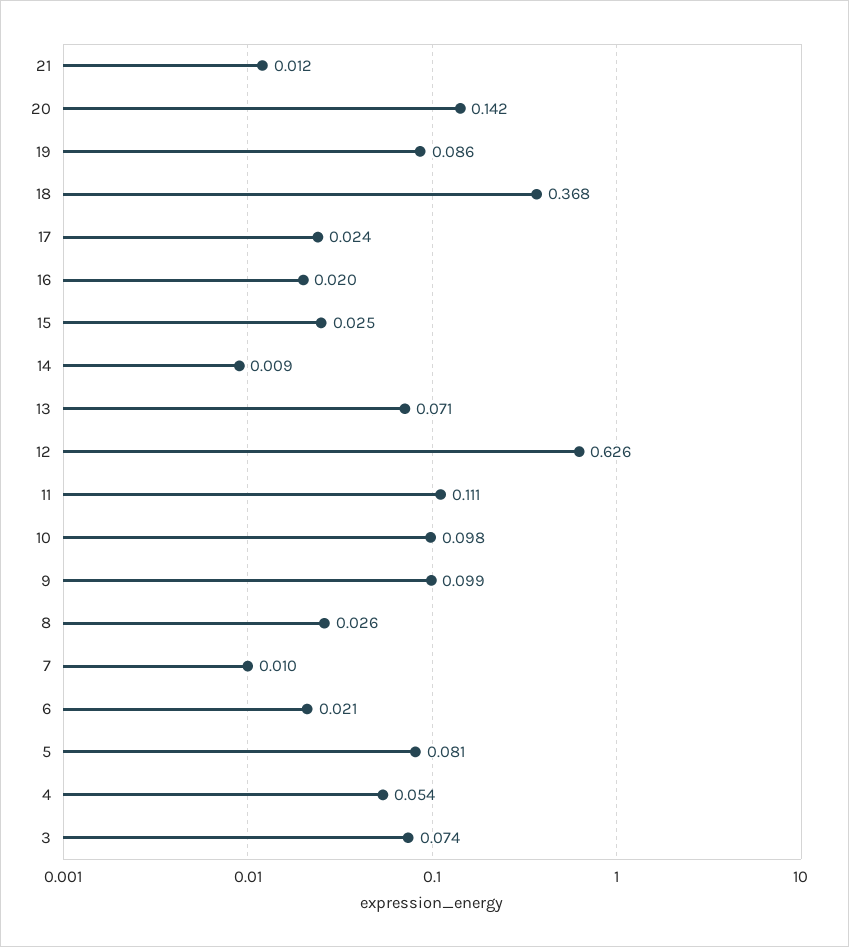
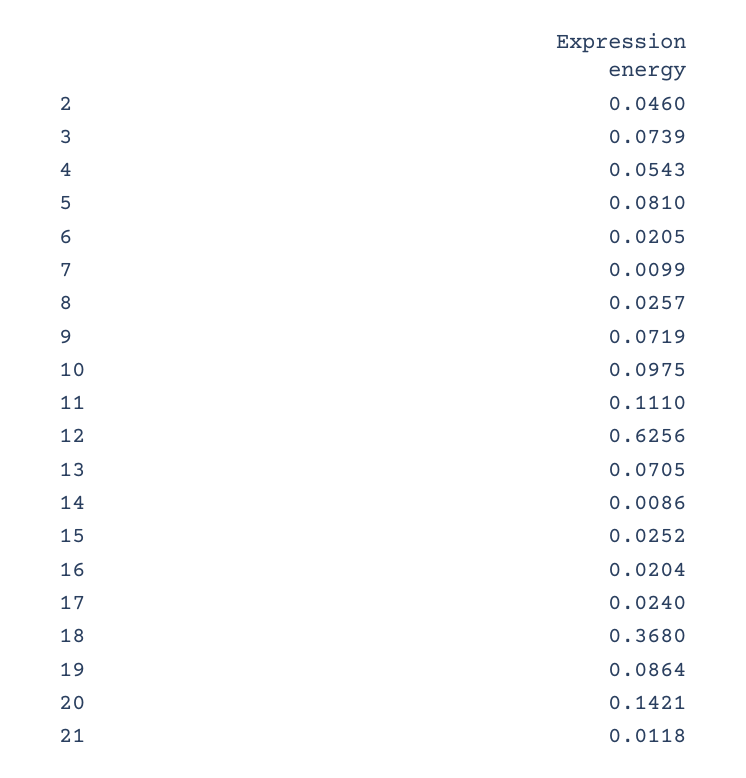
  {
    "21": 0.0118,
    "20": 0.1421,
    "19": 0.0864,
    "18": 0.368,
    "17": 0.024,
    "16": 0.0204,
    "15": 0.0252,
    "14": 0.0086,
    "13": 0.0705,
    "12": 0.6256,
    "11": 0.111,
    "10": 0.0975,
-   "9": 0.099,
+   "9": 0.0719,
    "8": 0.0257,
    "7": 0.0099,
    "6": 0.0205,
    "5": 0.081,
    "4": 0.0543,
-   "3": 0.0739
+   "3": 0.0739,
+   "2": 0.046
  }

